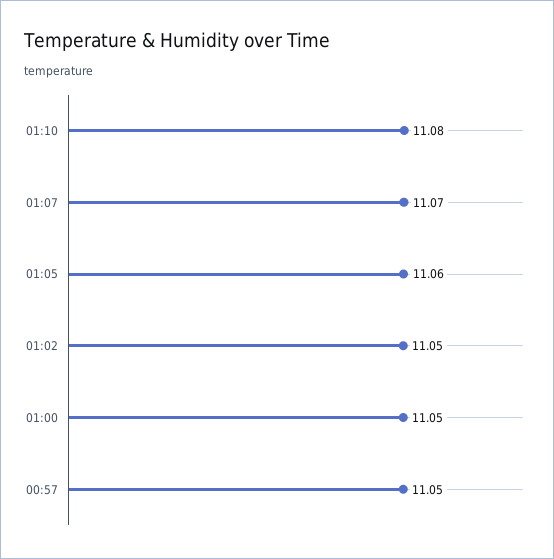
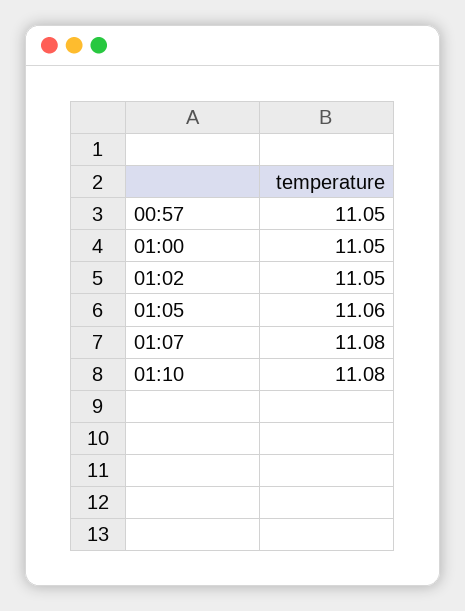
  {
    "01:10": 11.08,
-   "01:07": 11.07,
+   "01:07": 11.08,
    "01:05": 11.06,
    "01:02": 11.05,
    "01:00": 11.05,
    "00:57": 11.05
  }

